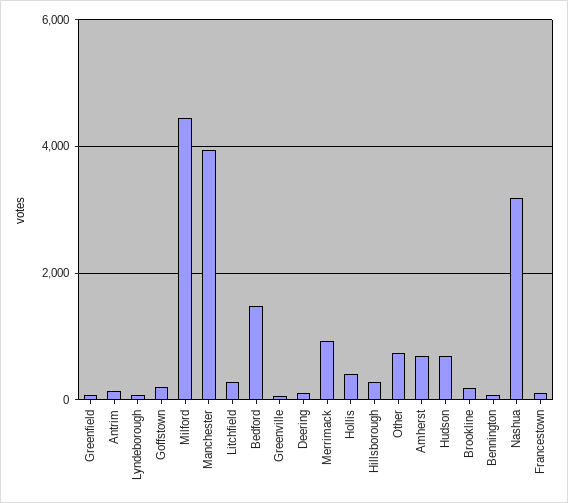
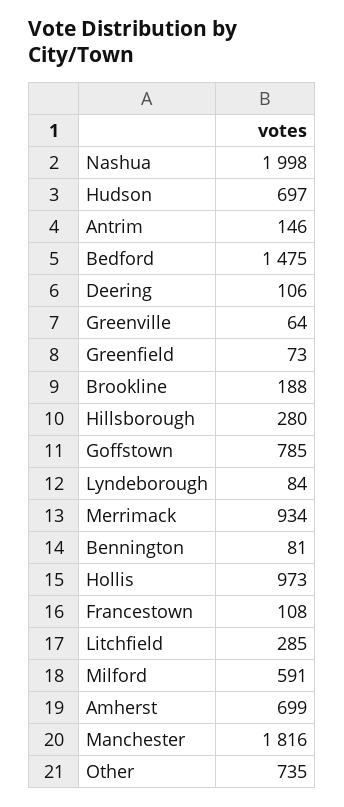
  {
    "Greenfield": 73,
    "Antrim": 146,
    "Lyndeborough": 84,
-   "Goffstown": 200,
+   "Goffstown": 785,
-   "Milford": 4400,
+   "Milford": 591,
-   "Manchester": 4000,
+   "Manchester": 1816,
    "Litchfield": 285,
    "Bedford": 1475,
    "Greenville": 64,
    "Deering": 106,
    "Merrimack": 934,
-   "Hollis": 400,
+   "Hollis": 973,
    "Hillsborough": 280,
    "Other": 735,
    "Amherst": 699,
    "Hudson": 697,
    "Brookline": 188,
    "Bennington": 81,
-   "Nashua": 3200,
+   "Nashua": 1998,
    "Francestown": 108
  }

